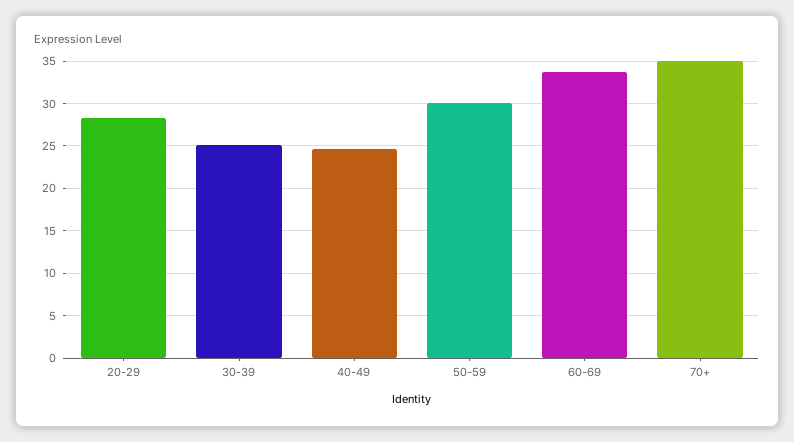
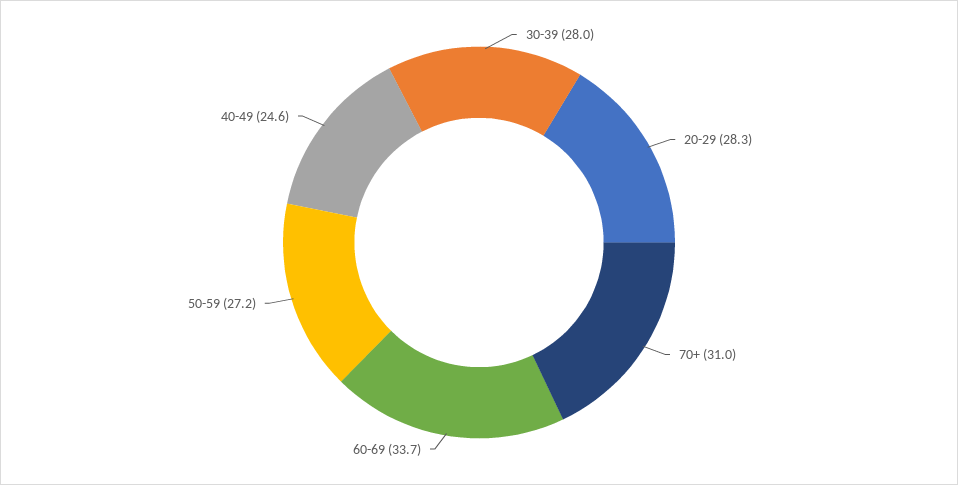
  {
    "20-29": 28.3,
-   "30-39": 25,
+   "30-39": 28,
    "40-49": 24.6,
-   "50-59": 30,
+   "50-59": 27.2,
    "60-69": 33.7,
-   "70+": 35
+   "70+": 31
  }

